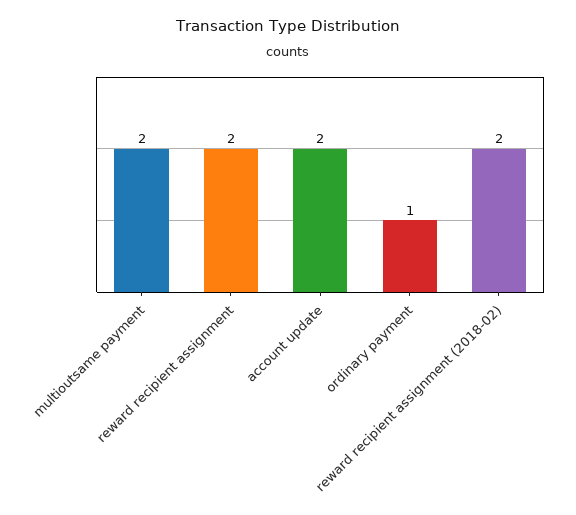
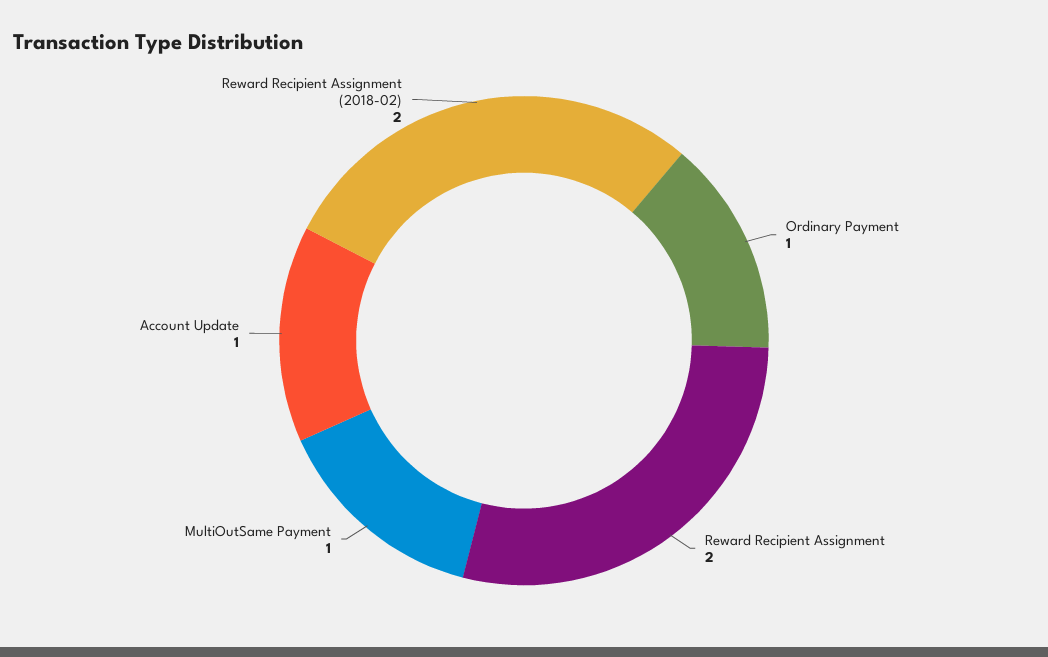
  {
-   "multioutsame payment": 2,
+   "multioutsame payment": 1,
    "reward recipient assignment": 2,
-   "account update": 2,
+   "account update": 1,
    "ordinary payment": 1,
    "reward recipient assignment (2018-02)": 2
  }

